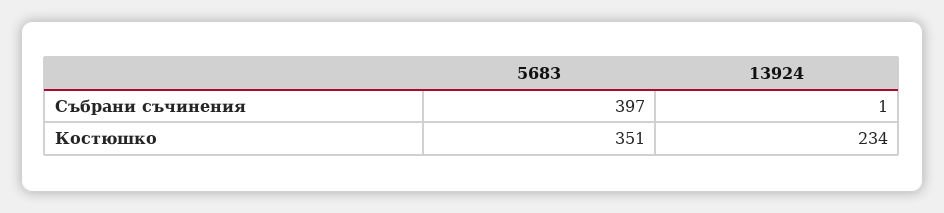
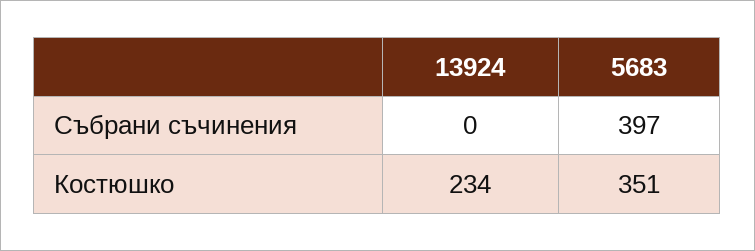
  {
    "5683": {
      "Събрани съчинения": 397,
      "Костюшко": 351
    },
    "13924": {
-     "Събрани съчинения": 1,
+     "Събрани съчинения": 0,
      "Костюшко": 234
    }
  }

